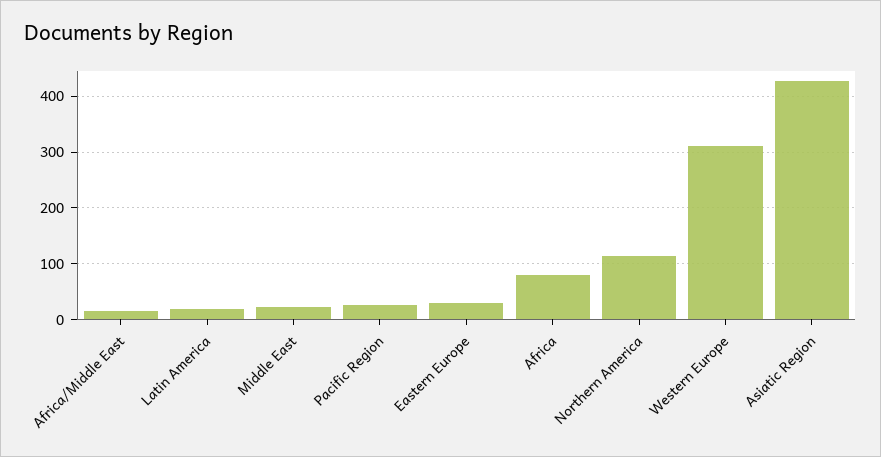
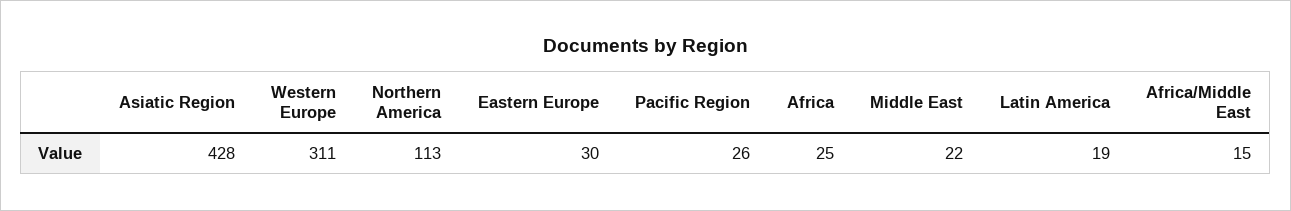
  {
    "Africa/Middle East": 15,
    "Latin America": 19,
    "Middle East": 22,
    "Pacific Region": 26,
    "Eastern Europe": 30,
-   "Africa": 80,
+   "Africa": 25,
    "Northern America": 113,
    "Western Europe": 311,
    "Asiatic Region": 428
  }

